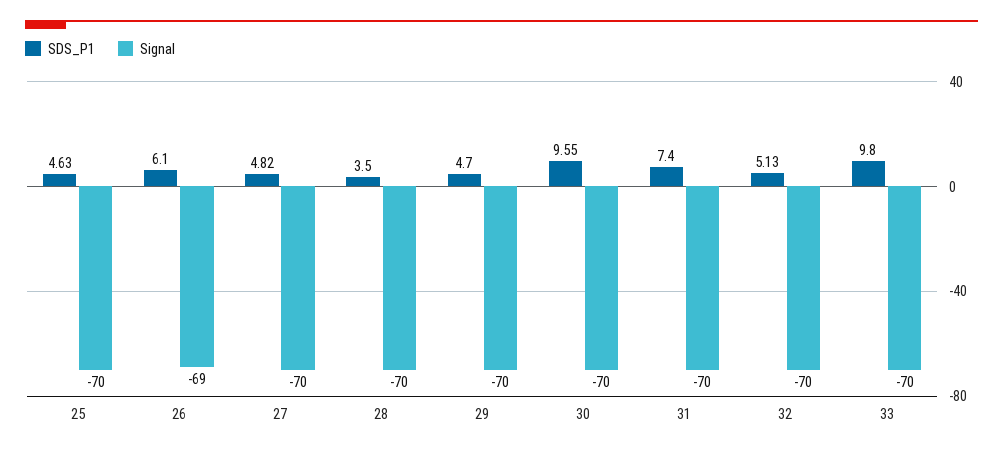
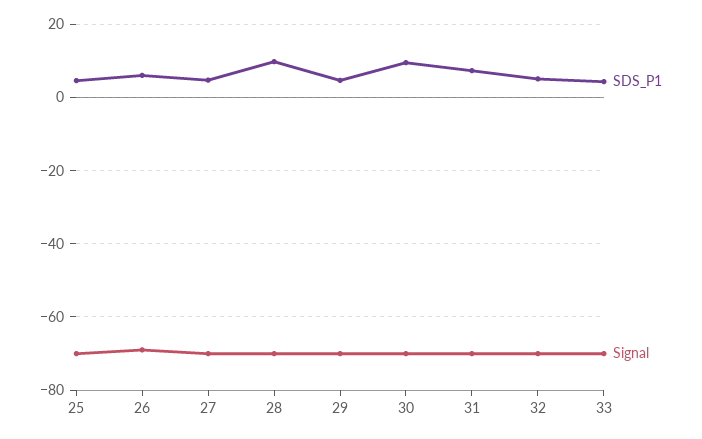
  {
    "SDS_P1": {
      "25": 4.63,
      "26": 6.1,
      "27": 4.82,
-     "28": 3.5,
+     "28": 10,
      "29": 4.7,
      "30": 9.55,
      "31": 7.4,
      "32": 5.13,
-     "33": 9.8
+     "33": 4
    },
    "Signal": {
      "25": -70,
      "26": -69,
      "27": -70,
      "28": -70,
      "29": -70,
      "30": -70,
      "31": -70,
      "32": -70,
      "33": -70
    }
  }

